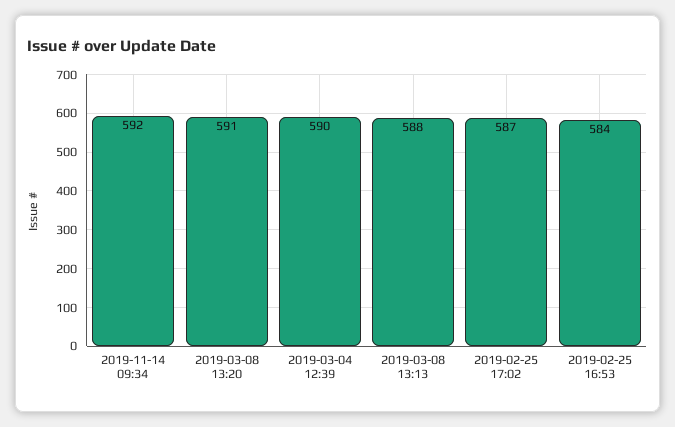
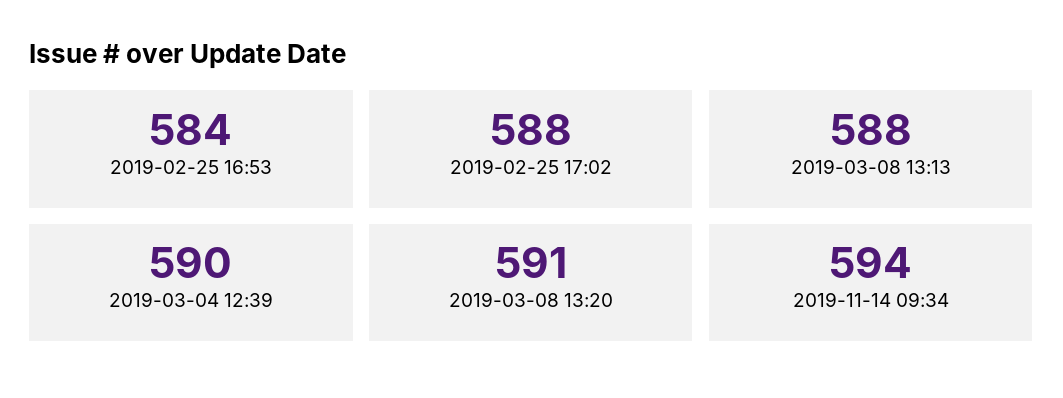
  {
-   "2019-11-14 09:34": 592,
+   "2019-11-14 09:34": 594,
    "2019-03-08 13:20": 591,
    "2019-03-04 12:39": 590,
    "2019-03-08 13:13": 588,
-   "2019-02-25 17:02": 587,
+   "2019-02-25 17:02": 588,
    "2019-02-25 16:53": 584
  }

